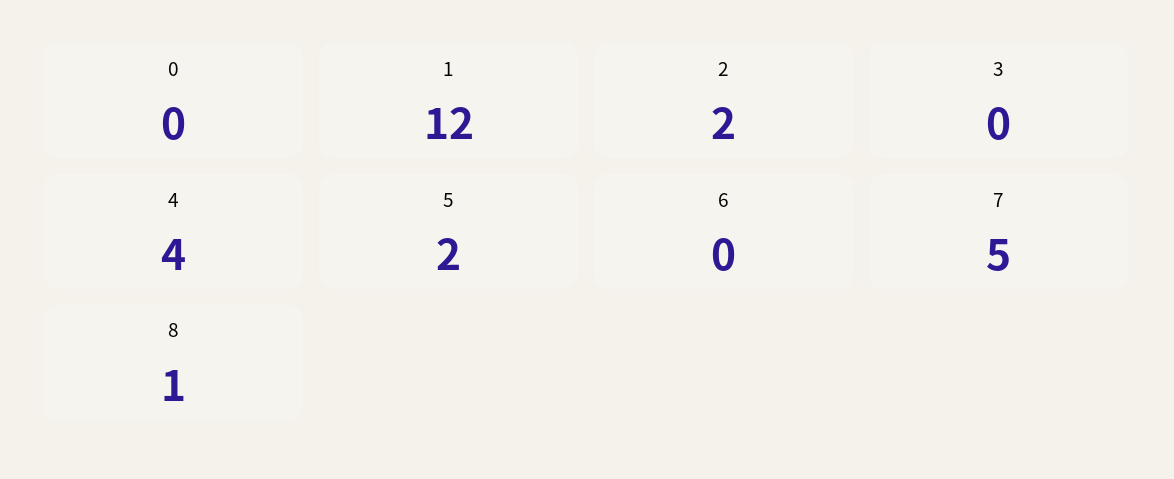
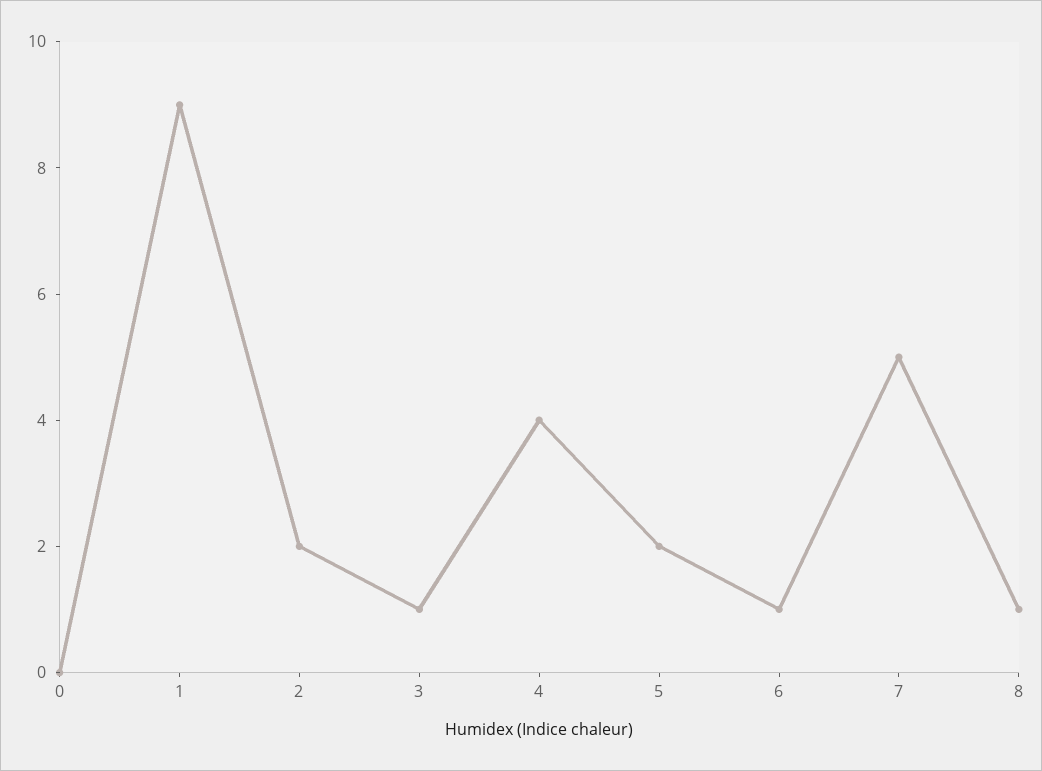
  {
    "0": 0,
-   "1": 12,
+   "1": 9,
    "2": 2,
-   "3": 0,
+   "3": 1,
    "4": 4,
    "5": 2,
-   "6": 0,
+   "6": 1,
    "7": 5,
    "8": 1
  }

